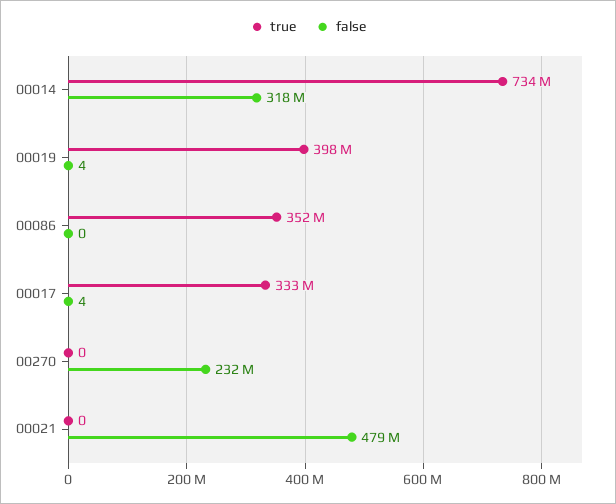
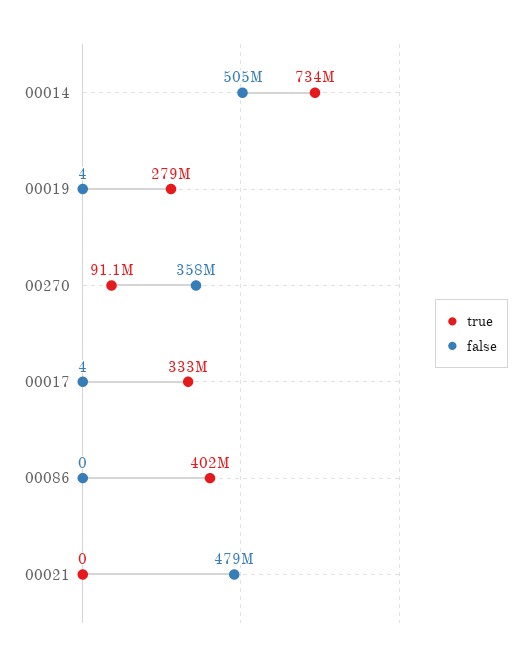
  {
    "true": {
      "00014": 734000000,
-     "00019": 398000000,
+     "00019": 279000000,
-     "00086": 352000000,
+     "00086": 402000000,
      "00017": 333000000,
-     "00270": 0,
+     "00270": 91100000,
      "00021": 0
    },
    "false": {
-     "00014": 318000000,
+     "00014": 505000000,
      "00019": 4,
      "00086": 0,
      "00017": 4,
-     "00270": 232000000,
+     "00270": 358000000,
      "00021": 479000000
    }
  }

